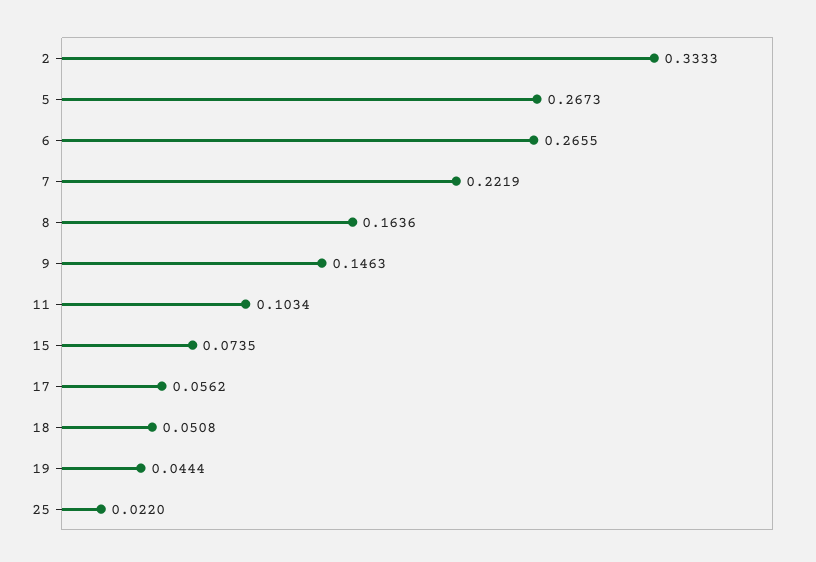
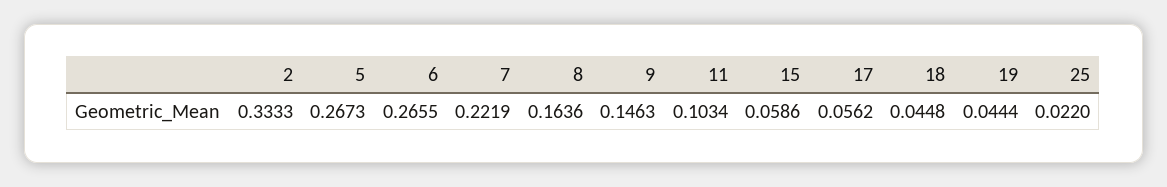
  {
    "2": 0.3333,
    "5": 0.2673,
    "6": 0.2655,
    "7": 0.2219,
    "8": 0.1636,
    "9": 0.1463,
    "11": 0.1034,
-   "15": 0.0735,
+   "15": 0.0586,
    "17": 0.0562,
-   "18": 0.0508,
+   "18": 0.0448,
    "19": 0.0444,
    "25": 0.022
  }

